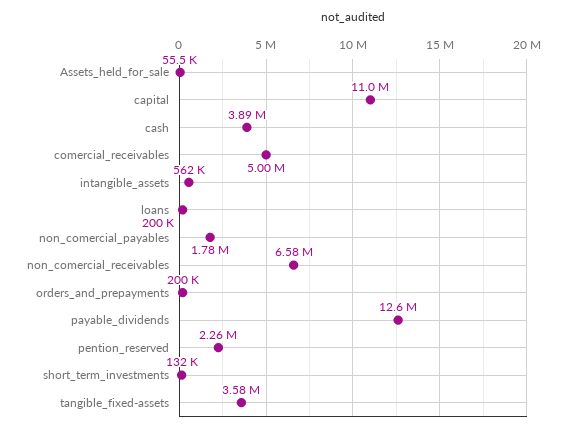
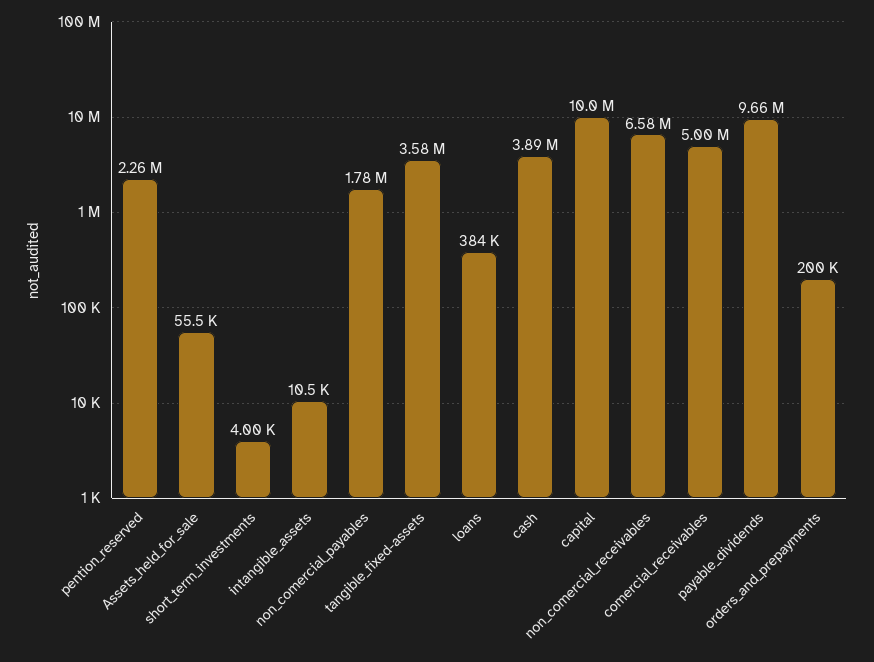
  {
    "Assets_held_for_sale": 55500,
-   "capital": 11000000,
+   "capital": 10000000,
    "cash": 3890000,
    "comercial_receivables": 5000000,
-   "intangible_assets": 562000,
+   "intangible_assets": 10500,
-   "loans": 200000,
+   "loans": 384000,
    "non_comercial_payables": 1780000,
    "non_comercial_receivables": 6580000,
    "orders_and_prepayments": 200000,
-   "payable_dividends": 12600000,
+   "payable_dividends": 9660000,
    "pention_reserved": 2260000,
-   "short_term_investments": 132000,
+   "short_term_investments": 4000,
    "tangible_fixed-assets": 3580000
  }

